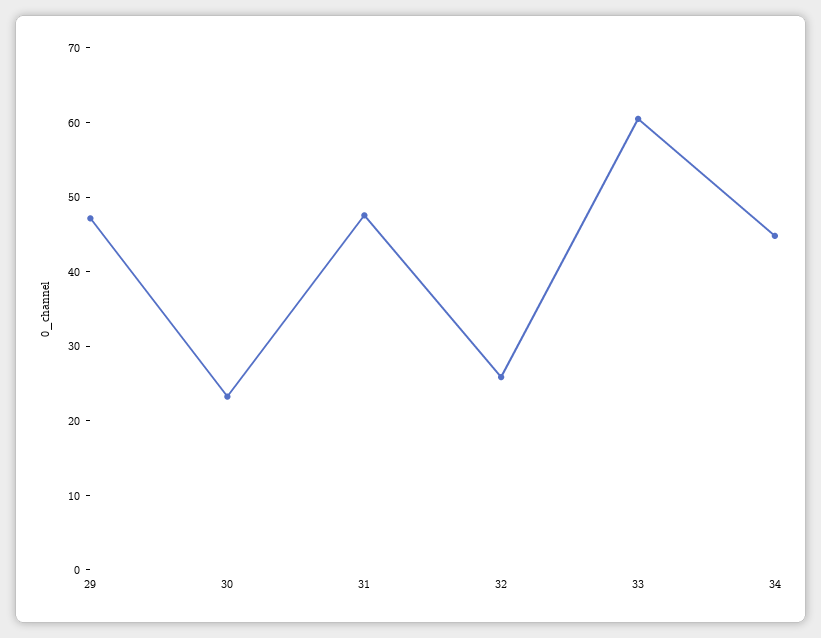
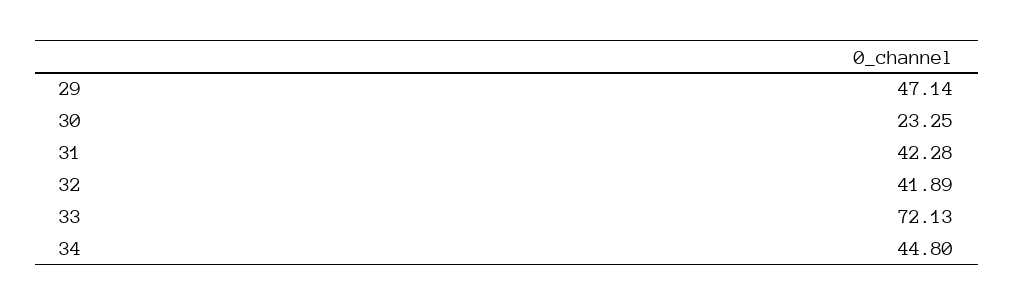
  {
    "29": 47.14,
    "30": 23.25,
-   "31": 48,
+   "31": 42.28,
-   "32": 26,
+   "32": 41.89,
-   "33": 60,
+   "33": 72.13,
    "34": 44.8
  }

